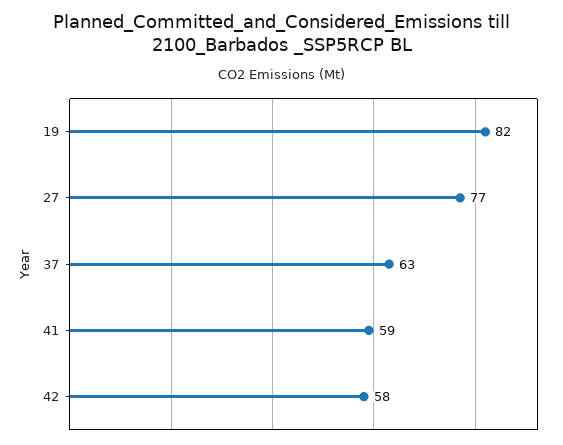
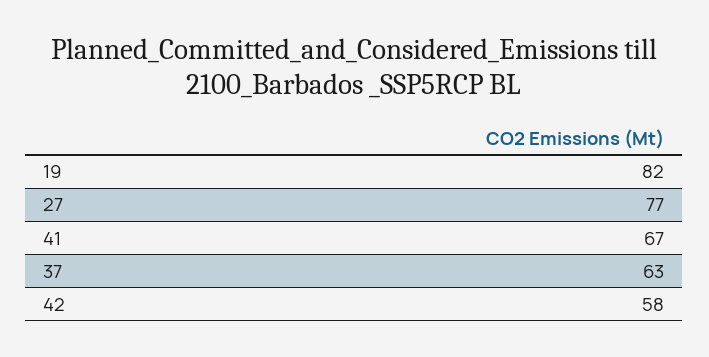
  {
    "19": 82,
    "27": 77,
    "37": 63,
-   "41": 59,
+   "41": 67,
    "42": 58
  }

